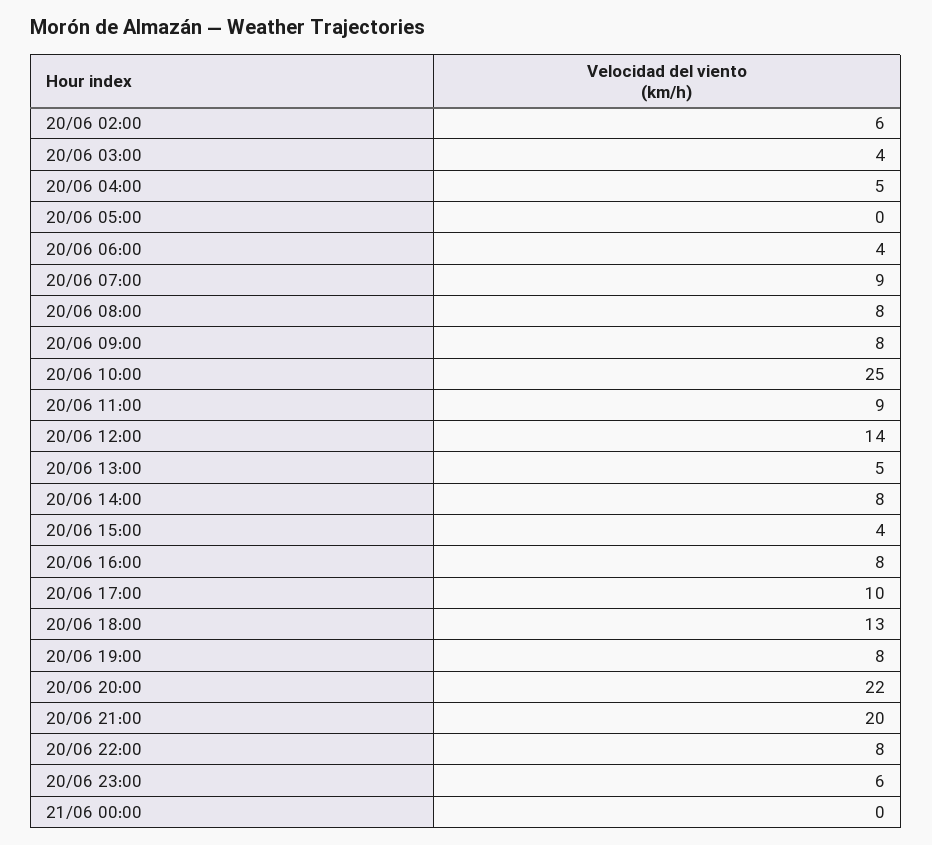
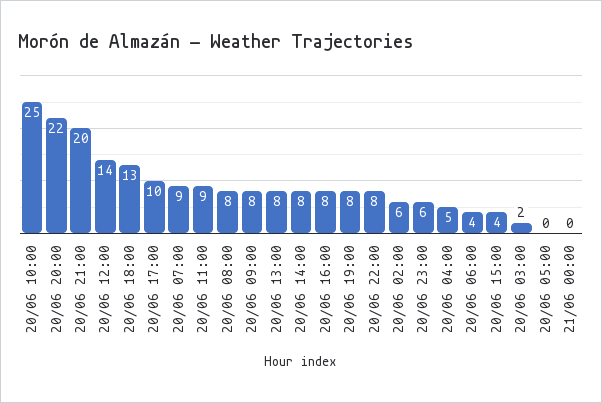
  {
    "20/06 02:00": 6,
-   "20/06 03:00": 4,
+   "20/06 03:00": 2,
    "20/06 04:00": 5,
    "20/06 05:00": 0,
    "20/06 06:00": 4,
    "20/06 07:00": 9,
    "20/06 08:00": 8,
    "20/06 09:00": 8,
    "20/06 10:00": 25,
    "20/06 11:00": 9,
    "20/06 12:00": 14,
-   "20/06 13:00": 5,
+   "20/06 13:00": 8,
    "20/06 14:00": 8,
    "20/06 15:00": 4,
    "20/06 16:00": 8,
    "20/06 17:00": 10,
    "20/06 18:00": 13,
    "20/06 19:00": 8,
    "20/06 20:00": 22,
    "20/06 21:00": 20,
    "20/06 22:00": 8,
    "20/06 23:00": 6,
    "21/06 00:00": 0
  }

